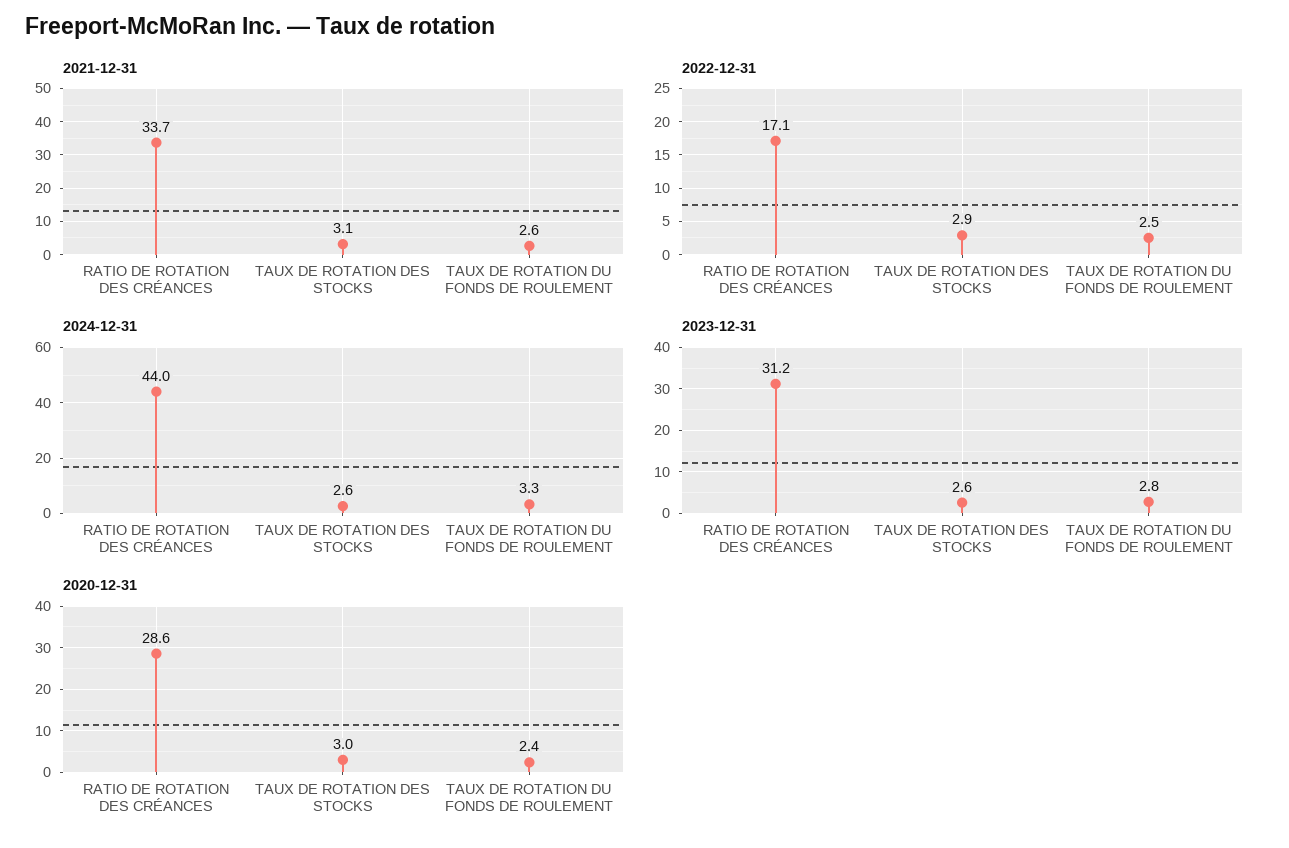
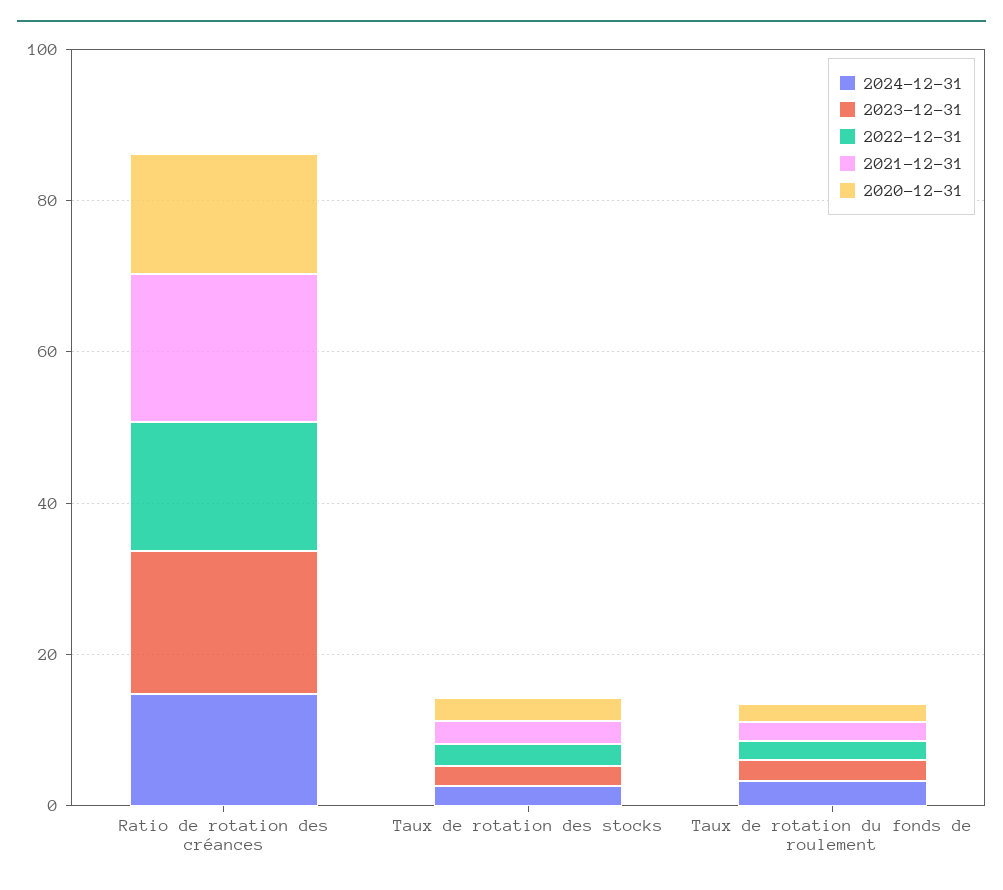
  {
    "2021-12-31": {
-     "RATIO DE ROTATION DES CRÉANCES": 33.7,
+     "RATIO DE ROTATION DES CRÉANCES": 20,
      "TAUX DE ROTATION DES STOCKS": 3.1,
      "TAUX DE ROTATION DU FONDS DE ROULEMENT": 2.6
    },
    "2022-12-31": {
      "RATIO DE ROTATION DES CRÉANCES": 17.1,
      "TAUX DE ROTATION DES STOCKS": 2.9,
      "TAUX DE ROTATION DU FONDS DE ROULEMENT": 2.5
    },
    "2024-12-31": {
-     "RATIO DE ROTATION DES CRÉANCES": 44,
+     "RATIO DE ROTATION DES CRÉANCES": 15,
      "TAUX DE ROTATION DES STOCKS": 2.6,
      "TAUX DE ROTATION DU FONDS DE ROULEMENT": 3.3
    },
    "2023-12-31": {
-     "RATIO DE ROTATION DES CRÉANCES": 31.2,
+     "RATIO DE ROTATION DES CRÉANCES": 20,
      "TAUX DE ROTATION DES STOCKS": 2.6,
      "TAUX DE ROTATION DU FONDS DE ROULEMENT": 2.8
    },
    "2020-12-31": {
-     "RATIO DE ROTATION DES CRÉANCES": 28.6,
+     "RATIO DE ROTATION DES CRÉANCES": 15,
      "TAUX DE ROTATION DES STOCKS": 3,
      "TAUX DE ROTATION DU FONDS DE ROULEMENT": 2.4
    }
  }

